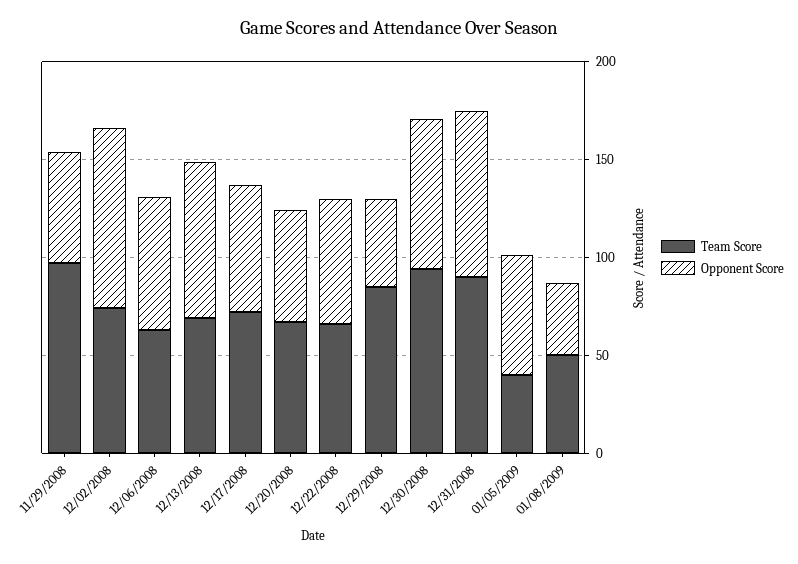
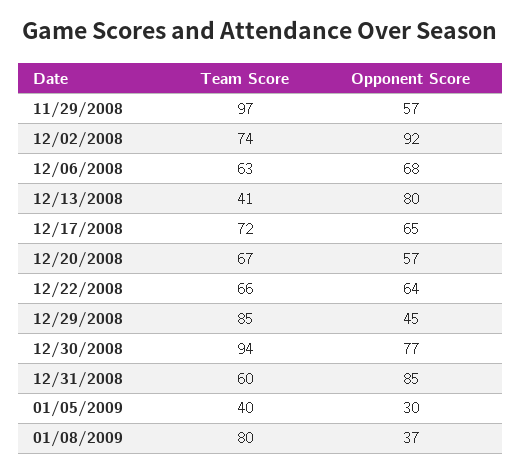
  {
    "Team Score": {
      "11/29/2008": 97,
      "12/02/2008": 74,
      "12/06/2008": 63,
-     "12/13/2008": 70,
+     "12/13/2008": 41,
      "12/17/2008": 72,
      "12/20/2008": 67,
      "12/22/2008": 66,
      "12/29/2008": 85,
      "12/30/2008": 94,
-     "12/31/2008": 90,
+     "12/31/2008": 60,
      "01/05/2009": 40,
-     "01/08/2009": 50
+     "01/08/2009": 80
    },
    "Opponent Score": {
      "11/29/2008": 57,
      "12/02/2008": 92,
      "12/06/2008": 68,
      "12/13/2008": 80,
      "12/17/2008": 65,
      "12/20/2008": 57,
      "12/22/2008": 64,
      "12/29/2008": 45,
      "12/30/2008": 77,
      "12/31/2008": 85,
-     "01/05/2009": 60,
+     "01/05/2009": 30,
      "01/08/2009": 37
    }
  }

